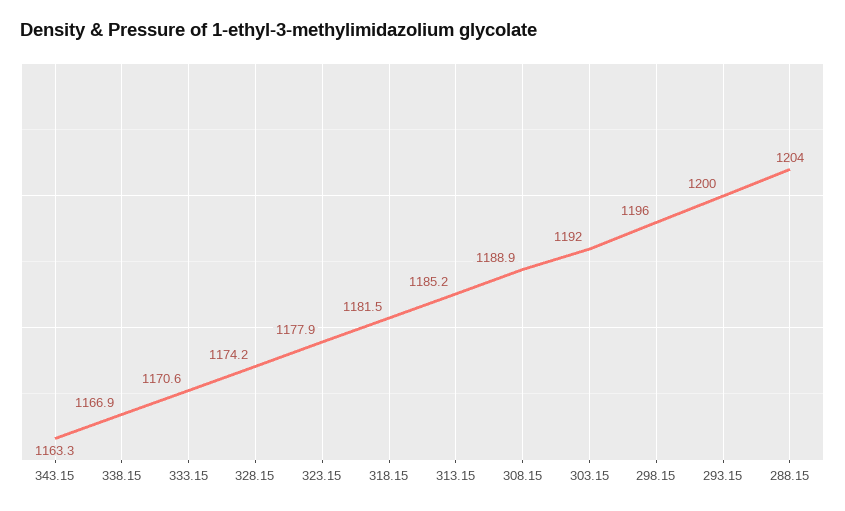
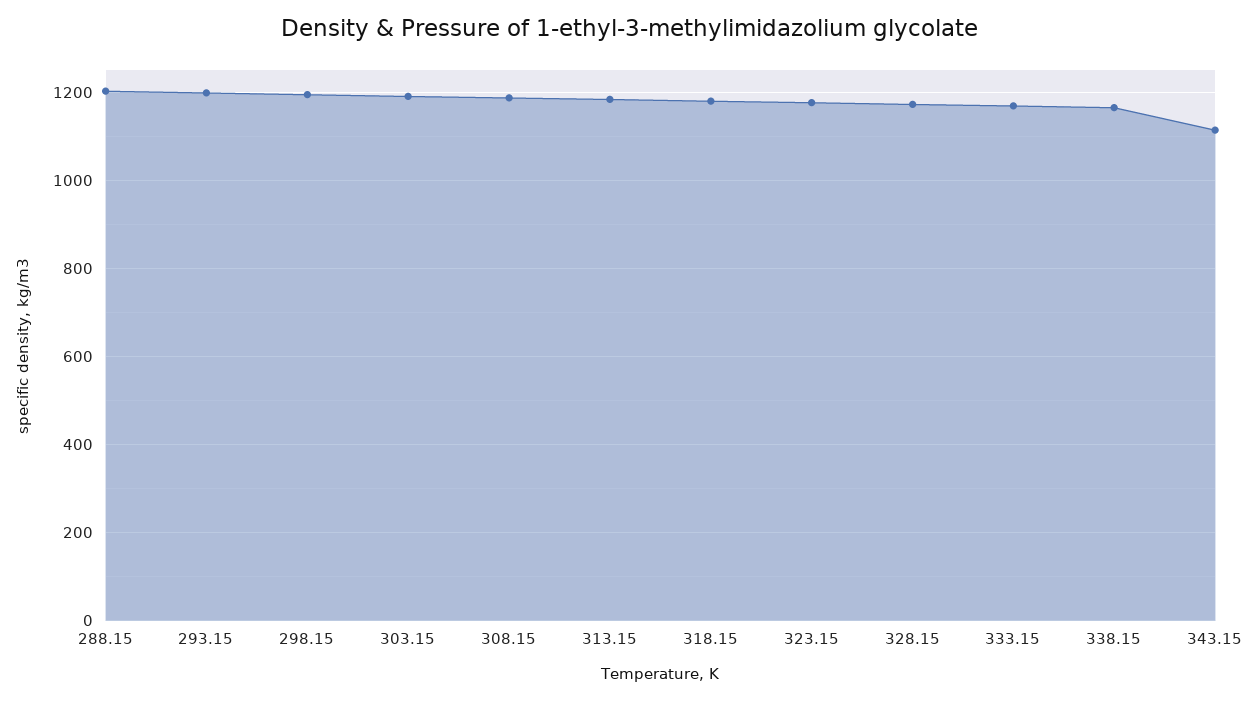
  {
-   "343.15": 1163.3,
+   "343.15": 1120,
    "338.15": 1166.9,
    "333.15": 1170.6,
    "328.15": 1174.2,
    "323.15": 1177.9,
    "318.15": 1181.5,
    "313.15": 1185.2,
    "308.15": 1188.9,
    "303.15": 1192,
    "298.15": 1196,
    "293.15": 1200,
    "288.15": 1204
  }

